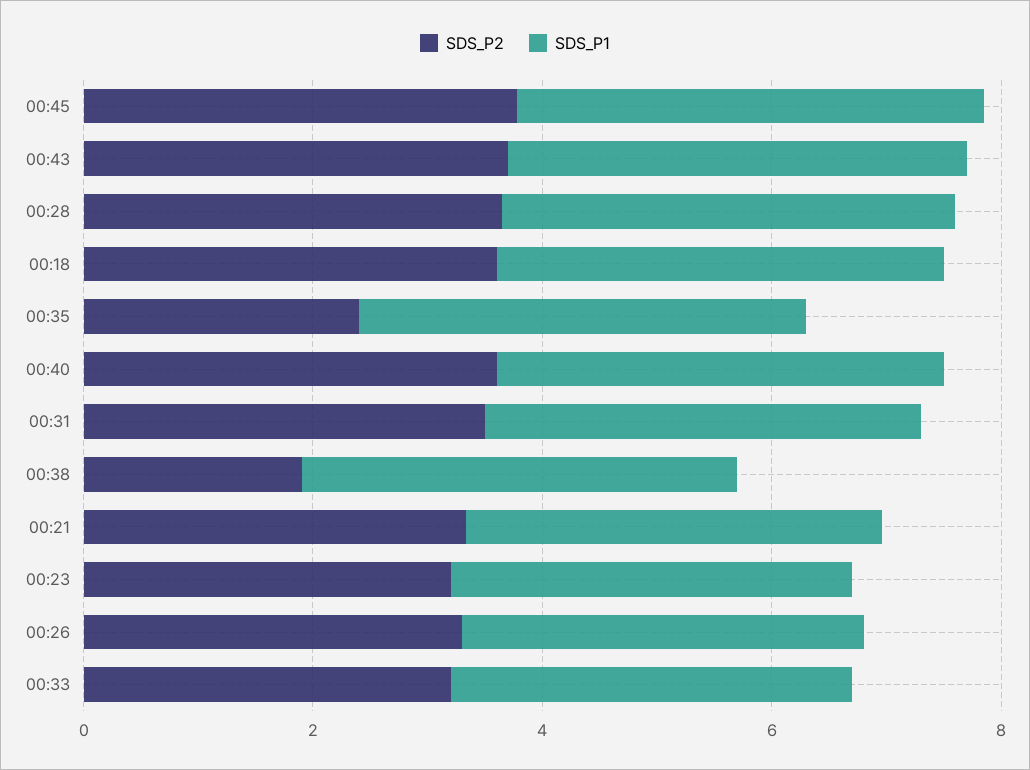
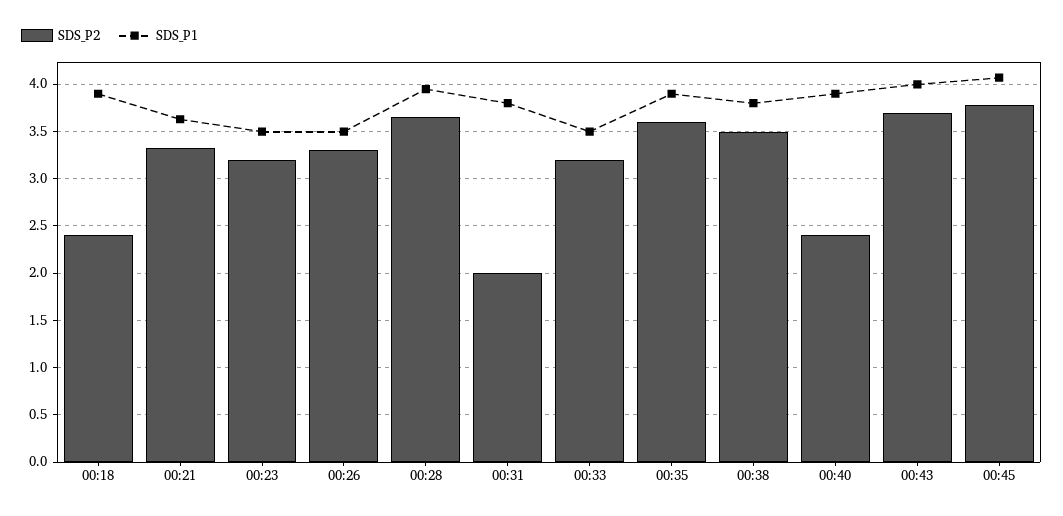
  {
    "SDS_P2": {
      "00:45": 3.8,
      "00:43": 3.7,
      "00:28": 3.7,
-     "00:18": 3.5,
+     "00:18": 2.4,
-     "00:35": 2.5,
+     "00:35": 3.6,
-     "00:40": 3.5,
+     "00:40": 2.4,
-     "00:31": 3.5,
+     "00:31": 2,
-     "00:38": 2,
+     "00:38": 3.5,
      "00:21": 3.3,
      "00:23": 3.2,
      "00:26": 3.3,
      "00:33": 3.2
    },
    "SDS_P1": {
      "00:45": 4.1,
      "00:43": 4,
      "00:28": 4,
      "00:18": 3.9,
      "00:35": 3.9,
      "00:40": 3.9,
      "00:31": 3.8,
      "00:38": 3.8,
      "00:21": 3.6,
      "00:23": 3.5,
      "00:26": 3.5,
      "00:33": 3.5
    }
  }

